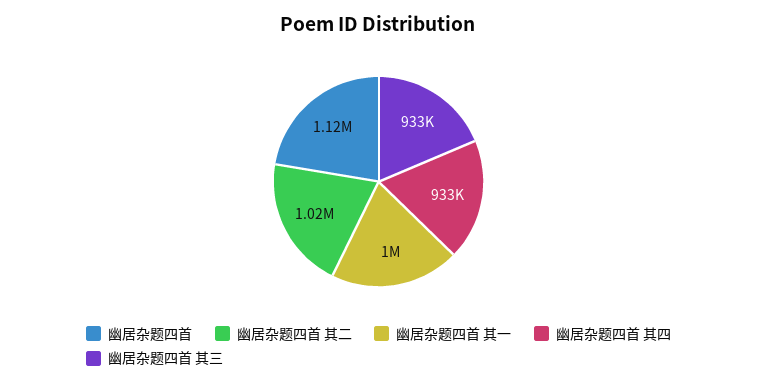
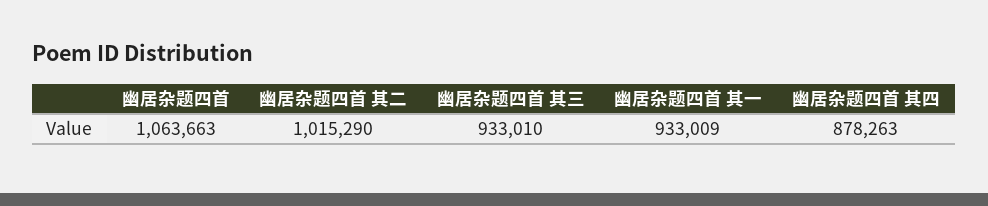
  {
-   "幽居杂题四首": 1120000,
+   "幽居杂题四首": 1063663,
    "幽居杂题四首 其二": 1015290,
-   "幽居杂题四首 其一": 1000000,
+   "幽居杂题四首 其一": 933009,
-   "幽居杂题四首 其四": 933000,
+   "幽居杂题四首 其四": 878263,
    "幽居杂题四首 其三": 933010
  }

